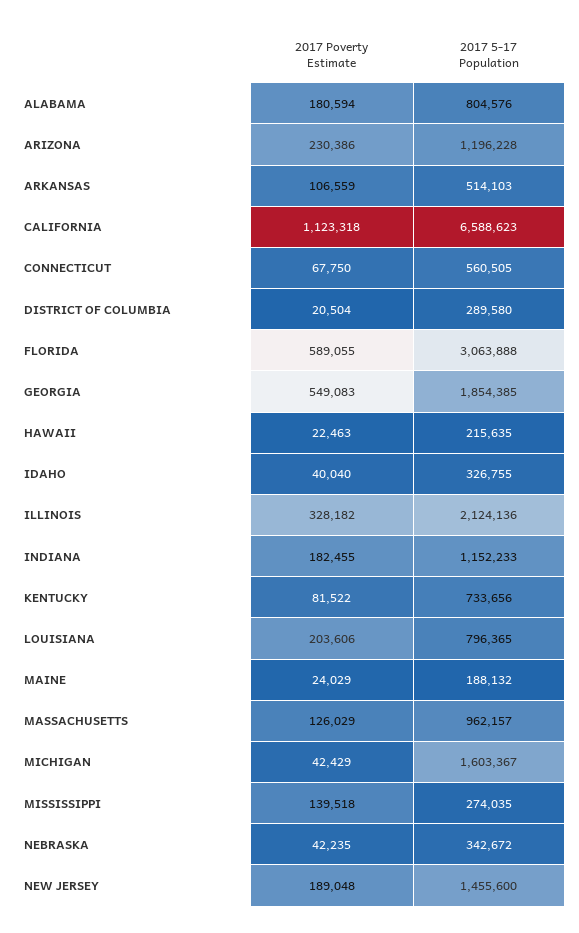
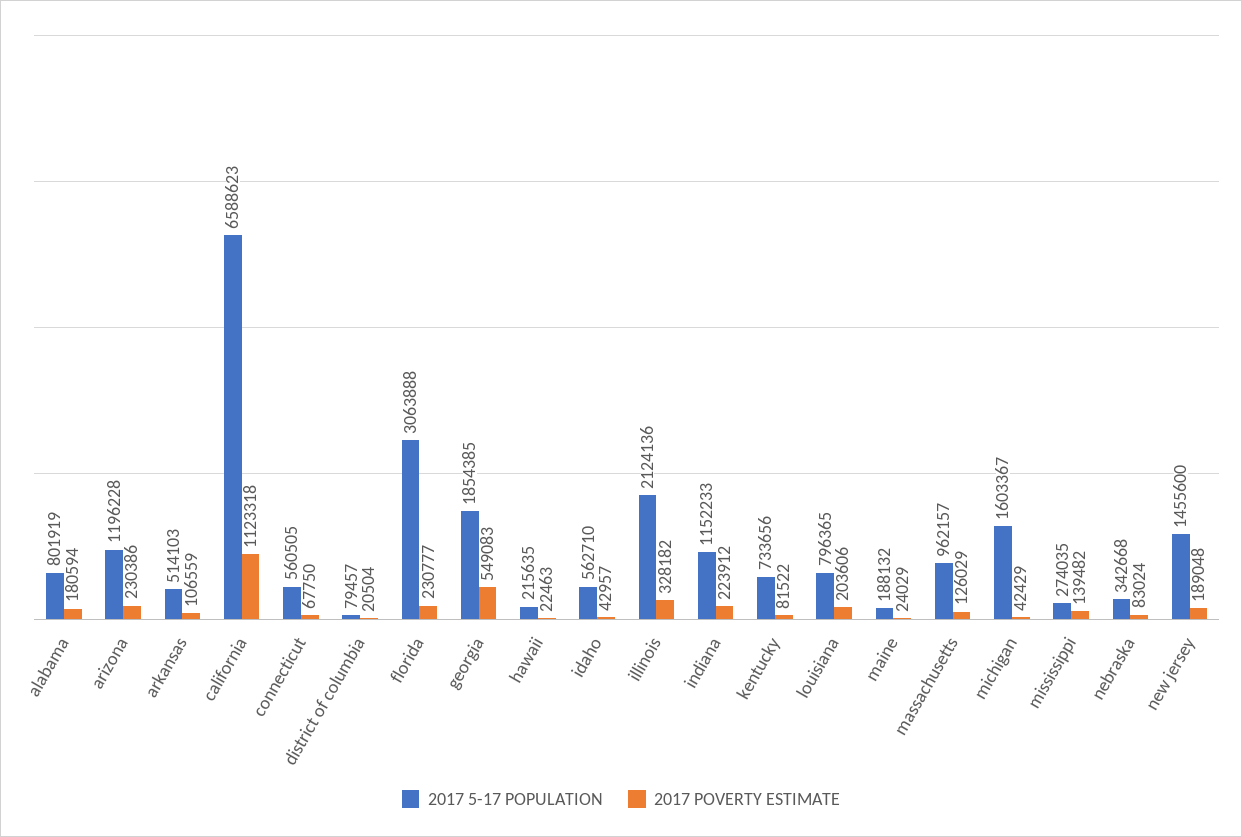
  {
    "2017 Poverty Estimate": {
      "ALABAMA": 180594,
      "ARIZONA": 230386,
      "ARKANSAS": 106559,
      "CALIFORNIA": 1123318,
      "CONNECTICUT": 67750,
      "DISTRICT OF COLUMBIA": 20504,
-     "FLORIDA": 589055,
+     "FLORIDA": 230777,
      "GEORGIA": 549083,
      "HAWAII": 22463,
-     "IDAHO": 40040,
+     "IDAHO": 42957,
      "ILLINOIS": 328182,
-     "INDIANA": 182455,
+     "INDIANA": 223912,
      "KENTUCKY": 81522,
      "LOUISIANA": 203606,
      "MAINE": 24029,
      "MASSACHUSETTS": 126029,
      "MICHIGAN": 42429,
-     "MISSISSIPPI": 139518,
+     "MISSISSIPPI": 139482,
-     "NEBRASKA": 42235,
+     "NEBRASKA": 83024,
      "NEW JERSEY": 189048
    },
    "2017 5-17 Population": {
-     "ALABAMA": 804576,
+     "ALABAMA": 801919,
      "ARIZONA": 1196228,
      "ARKANSAS": 514103,
      "CALIFORNIA": 6588623,
      "CONNECTICUT": 560505,
-     "DISTRICT OF COLUMBIA": 289580,
+     "DISTRICT OF COLUMBIA": 79457,
      "FLORIDA": 3063888,
      "GEORGIA": 1854385,
      "HAWAII": 215635,
-     "IDAHO": 326755,
+     "IDAHO": 562710,
      "ILLINOIS": 2124136,
      "INDIANA": 1152233,
      "KENTUCKY": 733656,
      "LOUISIANA": 796365,
      "MAINE": 188132,
      "MASSACHUSETTS": 962157,
      "MICHIGAN": 1603367,
      "MISSISSIPPI": 274035,
-     "NEBRASKA": 342672,
+     "NEBRASKA": 342668,
      "NEW JERSEY": 1455600
    }
  }

